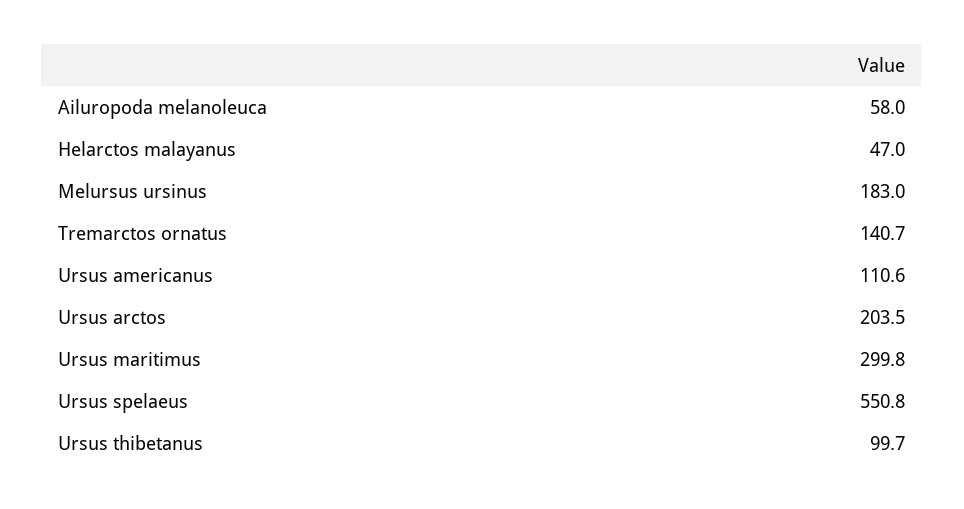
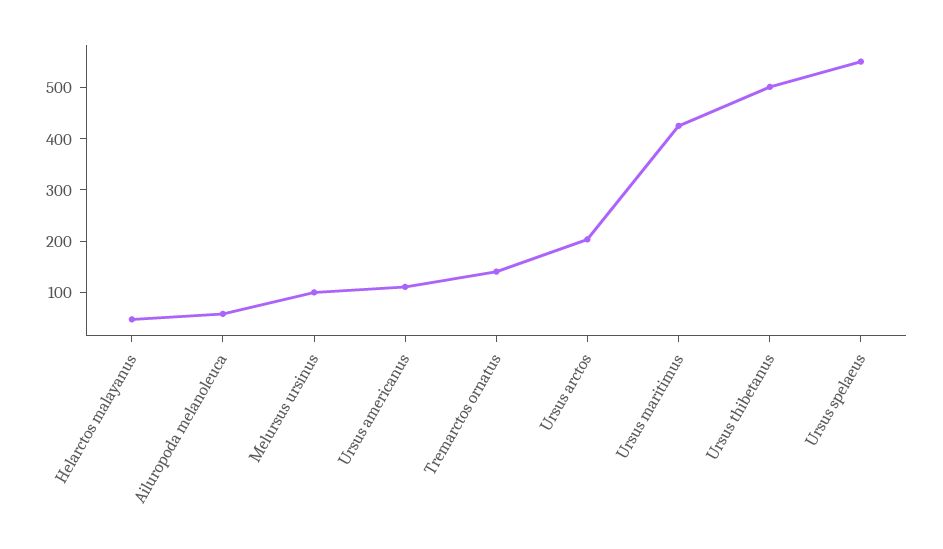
  {
    "Ailuropoda melanoleuca": 58,
    "Helarctos malayanus": 47,
-   "Melursus ursinus": 183,
+   "Melursus ursinus": 100,
    "Tremarctos ornatus": 140.7,
    "Ursus americanus": 110.6,
    "Ursus arctos": 203.5,
-   "Ursus maritimus": 299.8,
+   "Ursus maritimus": 420,
    "Ursus spelaeus": 550.8,
-   "Ursus thibetanus": 99.7
+   "Ursus thibetanus": 500
  }

